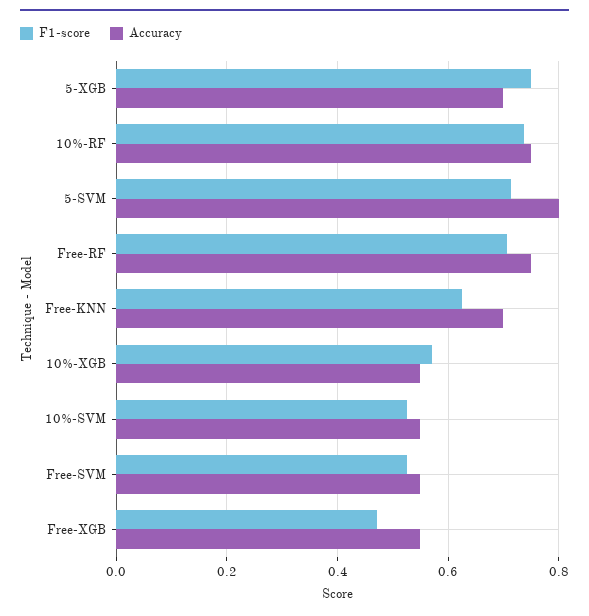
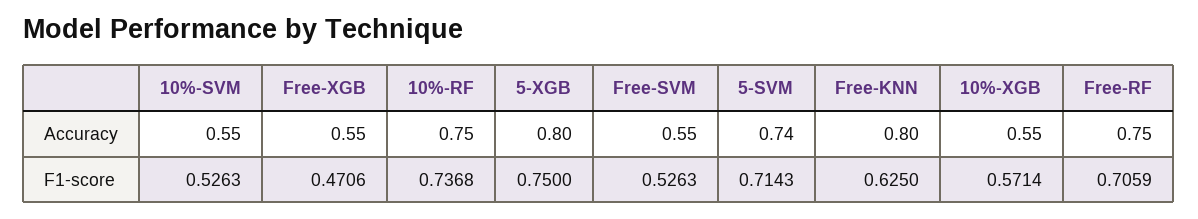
  {
    "F1-score": {
      "5-XGB": 0.75,
      "10%-RF": 0.7368,
      "5-SVM": 0.7143,
      "Free-RF": 0.7059,
      "Free-KNN": 0.625,
      "10%-XGB": 0.5714,
      "10%-SVM": 0.5263,
      "Free-SVM": 0.5263,
      "Free-XGB": 0.4706
    },
    "Accuracy": {
-     "5-XGB": 0.7,
+     "5-XGB": 0.8,
      "10%-RF": 0.75,
-     "5-SVM": 0.8,
+     "5-SVM": 0.74,
      "Free-RF": 0.75,
-     "Free-KNN": 0.7,
+     "Free-KNN": 0.8,
      "10%-XGB": 0.55,
      "10%-SVM": 0.55,
      "Free-SVM": 0.55,
      "Free-XGB": 0.55
    }
  }

